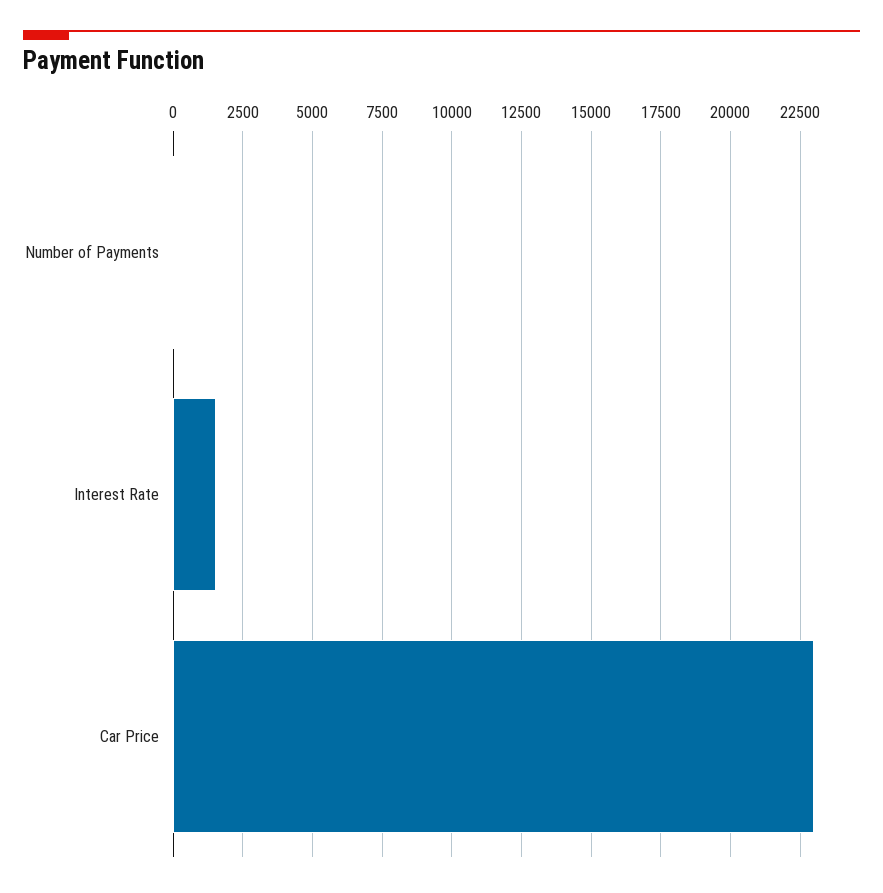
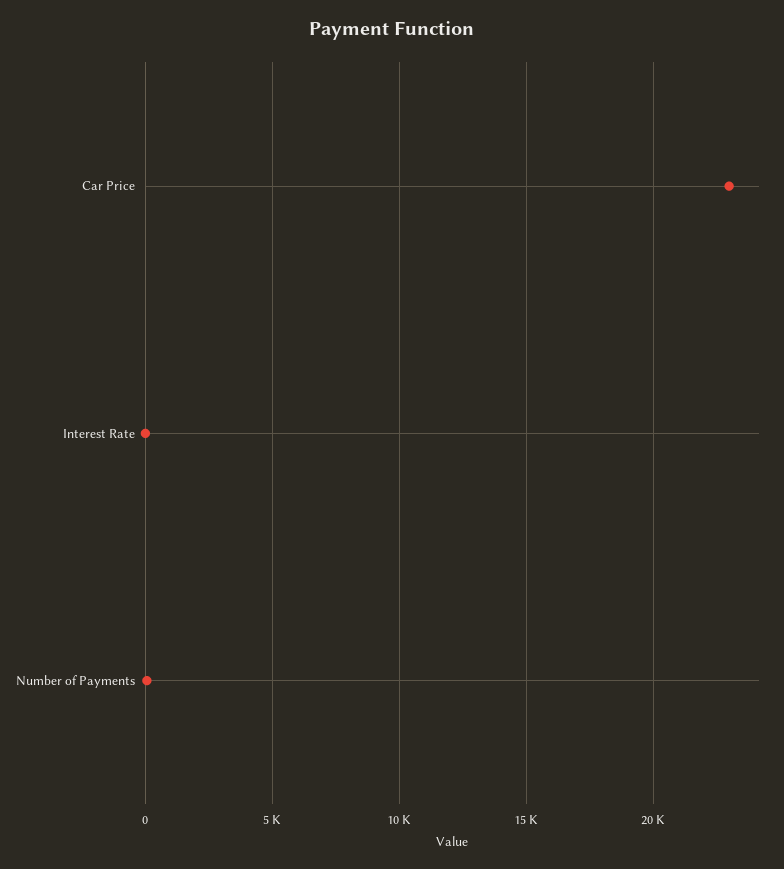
  {
    "Number of Payments": 0,
-   "Interest Rate": 1500,
+   "Interest Rate": 0,
    "Car Price": 23000
  }

